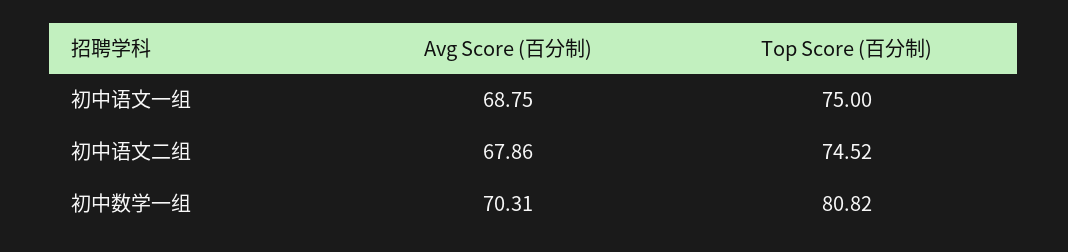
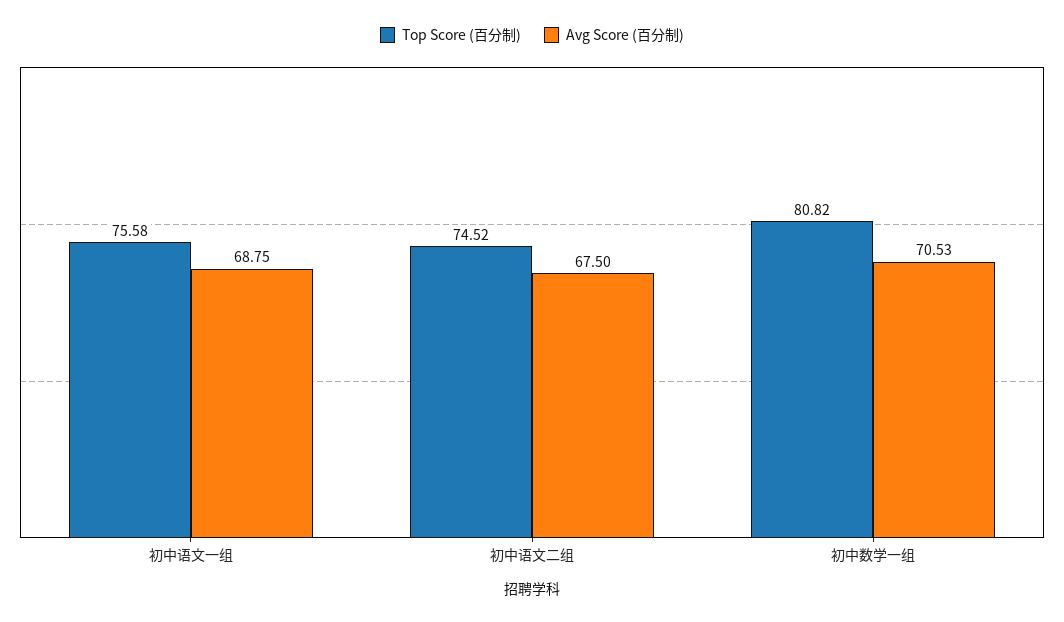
  {
    "Avg Score (百分制)": {
      "初中语文一组": 68.75,
-     "初中语文二组": 67.86,
+     "初中语文二组": 67.5,
-     "初中数学一组": 70.31
+     "初中数学一组": 70.53
    },
    "Top Score (百分制)": {
-     "初中语文一组": 75,
+     "初中语文一组": 75.58,
      "初中语文二组": 74.52,
      "初中数学一组": 80.82
    }
  }

